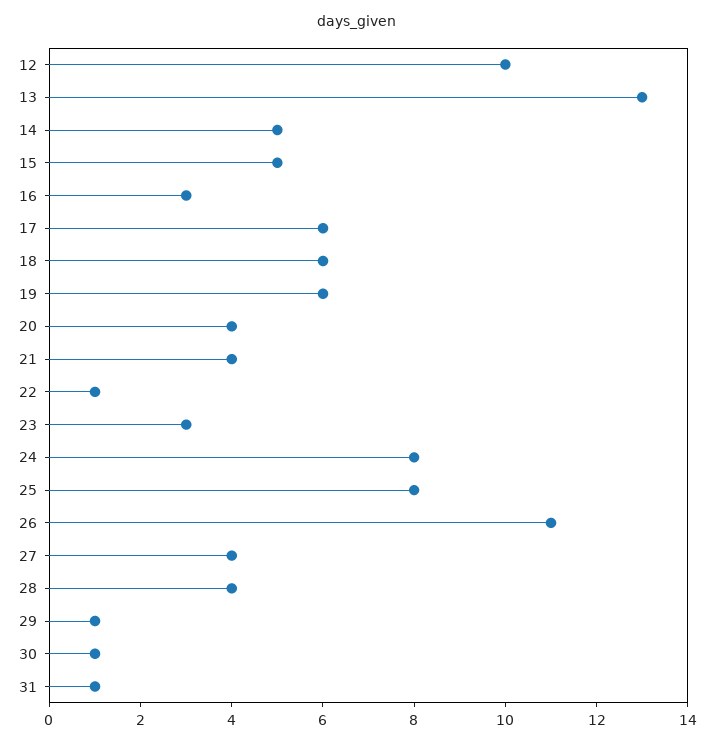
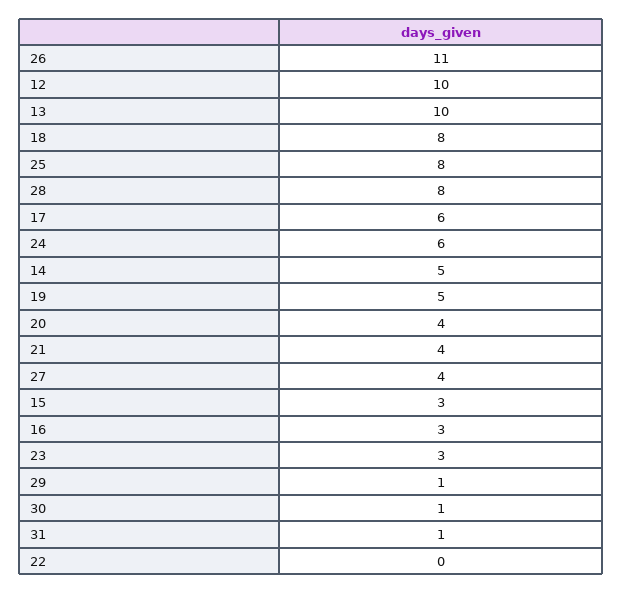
  {
    "12": 10,
-   "13": 13,
+   "13": 10,
    "14": 5,
-   "15": 5,
+   "15": 3,
    "16": 3,
    "17": 6,
-   "18": 6,
+   "18": 8,
-   "19": 6,
+   "19": 5,
    "20": 4,
    "21": 4,
-   "22": 1,
+   "22": 0,
    "23": 3,
-   "24": 8,
+   "24": 6,
    "25": 8,
    "26": 11,
    "27": 4,
-   "28": 4,
+   "28": 8,
    "29": 1,
    "30": 1,
    "31": 1
  }

